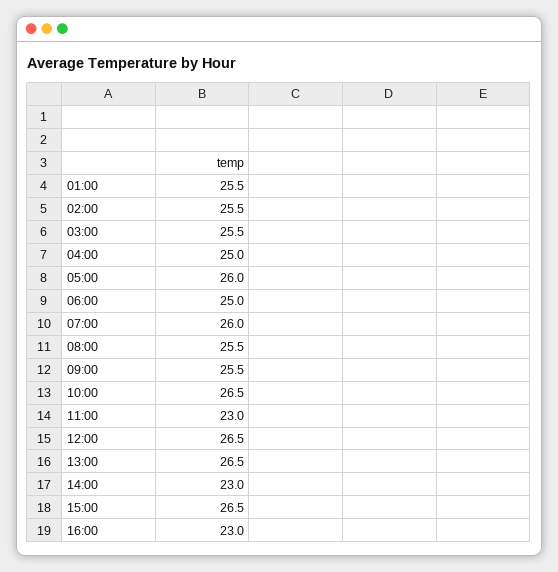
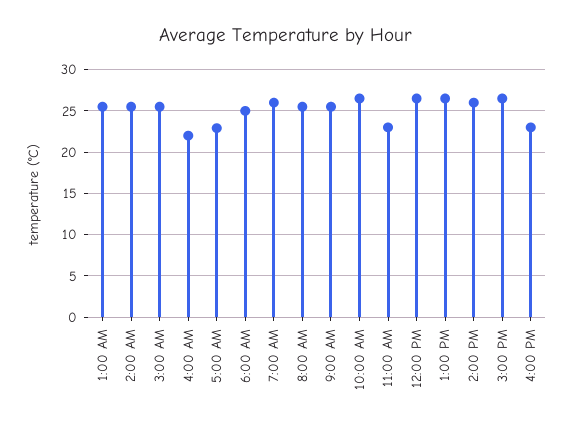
  {
    "01:00": 25.5,
    "02:00": 25.5,
    "03:00": 25.5,
-   "04:00": 25,
+   "04:00": 22,
-   "05:00": 26,
+   "05:00": 23,
    "06:00": 25,
    "07:00": 26,
    "08:00": 25.5,
    "09:00": 25.5,
    "10:00": 26.5,
    "11:00": 23,
    "12:00": 26.5,
    "13:00": 26.5,
-   "14:00": 23,
+   "14:00": 26,
    "15:00": 26.5,
    "16:00": 23
  }

